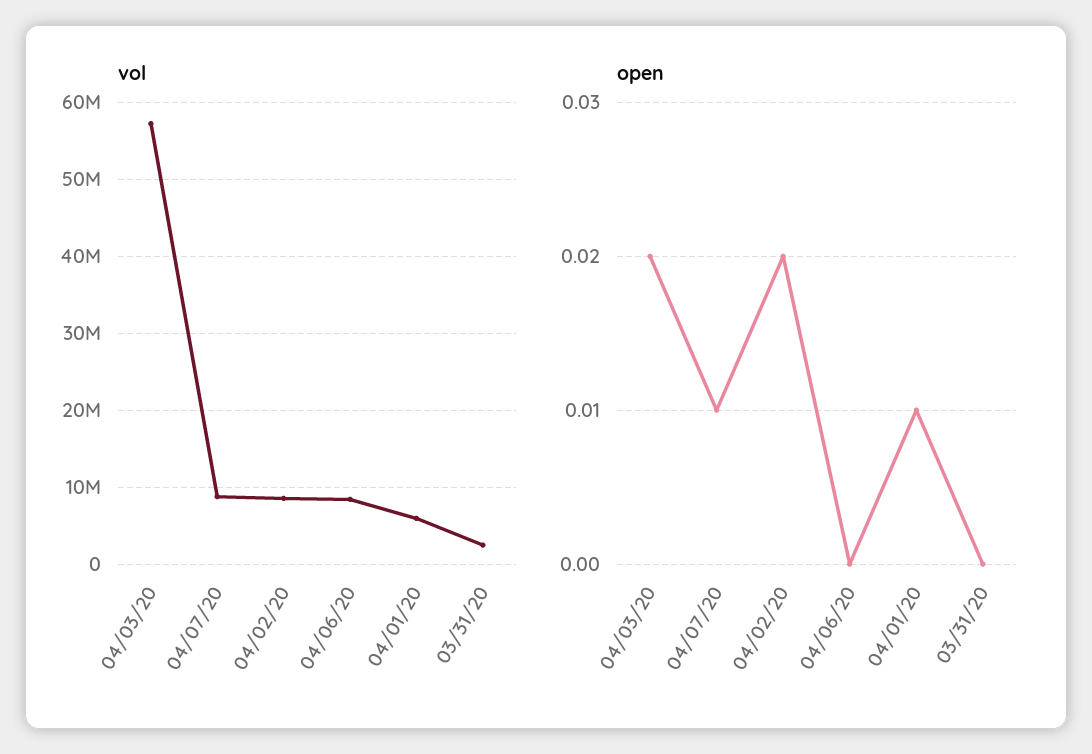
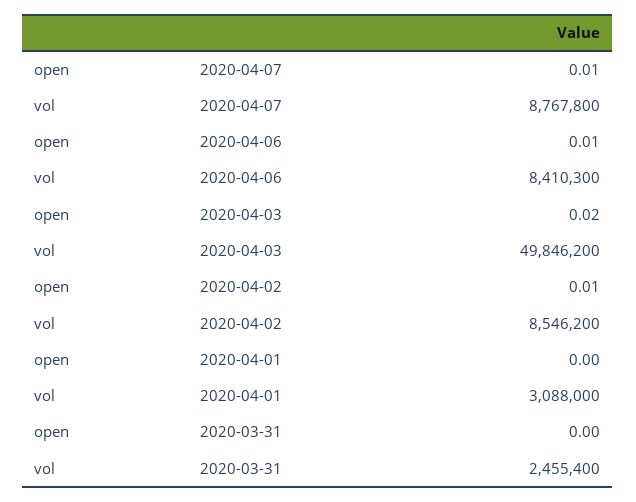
  {
    "vol": {
-     "04/03/20": 57000000,
+     "04/03/20": 49846200,
      "04/07/20": 8767800,
      "04/02/20": 8546200,
      "04/06/20": 8410300,
-     "04/01/20": 6000000,
+     "04/01/20": 3088000,
      "03/31/20": 2455400
    },
    "open": {
      "04/03/20": 0.02,
      "04/07/20": 0.01,
-     "04/02/20": 0.02,
+     "04/02/20": 0.01,
-     "04/06/20": 0,
+     "04/06/20": 0.01,
-     "04/01/20": 0.01,
+     "04/01/20": 0,
      "03/31/20": 0
    }
  }

